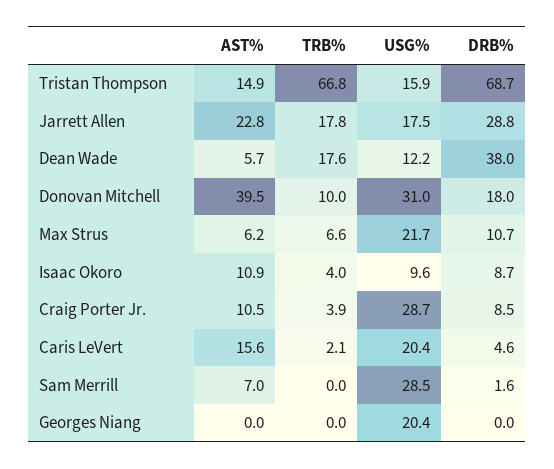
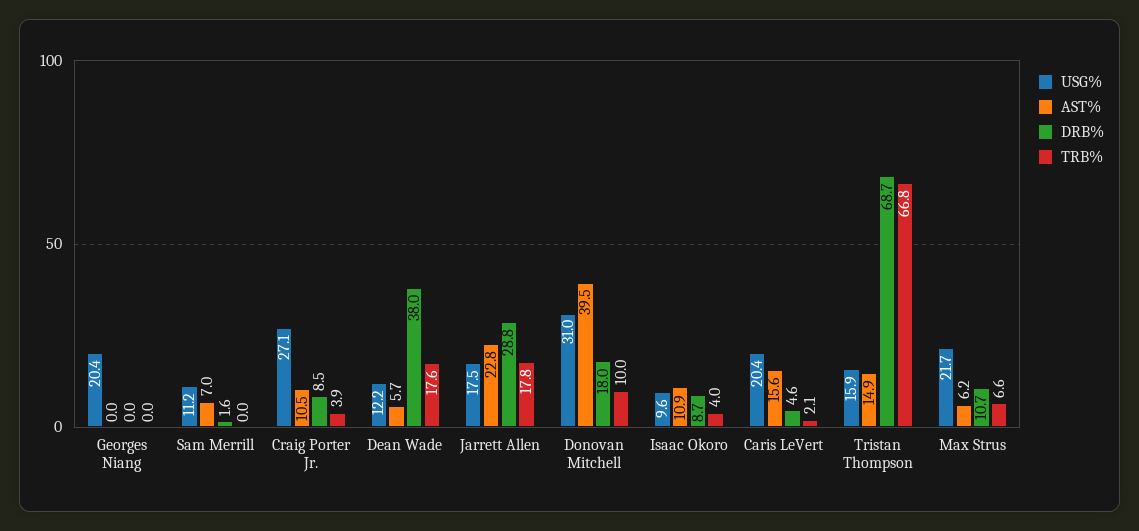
  {
    "AST%": {
      "Tristan Thompson": 14.9,
      "Jarrett Allen": 22.8,
      "Dean Wade": 5.7,
      "Donovan Mitchell": 39.5,
      "Max Strus": 6.2,
      "Isaac Okoro": 10.9,
      "Craig Porter Jr.": 10.5,
      "Caris LeVert": 15.6,
      "Sam Merrill": 7,
      "Georges Niang": 0
    },
    "TRB%": {
      "Tristan Thompson": 66.8,
      "Jarrett Allen": 17.8,
      "Dean Wade": 17.6,
      "Donovan Mitchell": 10,
      "Max Strus": 6.6,
      "Isaac Okoro": 4,
      "Craig Porter Jr.": 3.9,
      "Caris LeVert": 2.1,
      "Sam Merrill": 0,
      "Georges Niang": 0
    },
    "USG%": {
      "Tristan Thompson": 15.9,
      "Jarrett Allen": 17.5,
      "Dean Wade": 12.2,
      "Donovan Mitchell": 31,
      "Max Strus": 21.7,
      "Isaac Okoro": 9.6,
-     "Craig Porter Jr.": 28.7,
+     "Craig Porter Jr.": 27.1,
      "Caris LeVert": 20.4,
-     "Sam Merrill": 28.5,
+     "Sam Merrill": 11.2,
      "Georges Niang": 20.4
    },
    "DRB%": {
      "Tristan Thompson": 68.7,
      "Jarrett Allen": 28.8,
      "Dean Wade": 38,
      "Donovan Mitchell": 18,
      "Max Strus": 10.7,
      "Isaac Okoro": 8.7,
      "Craig Porter Jr.": 8.5,
      "Caris LeVert": 4.6,
      "Sam Merrill": 1.6,
      "Georges Niang": 0
    }
  }

